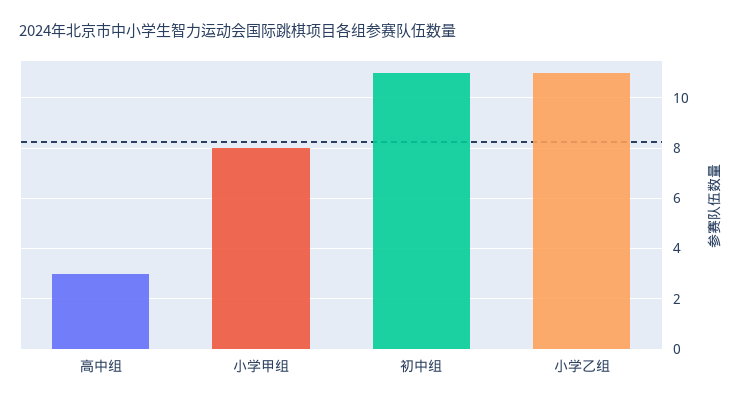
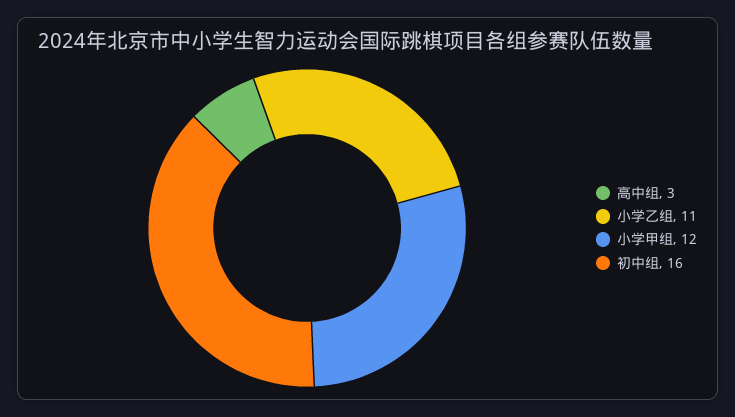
  {
    "高中组": 3,
-   "小学甲组": 8,
+   "小学甲组": 12,
-   "初中组": 11,
+   "初中组": 16,
    "小学乙组": 11
  }

